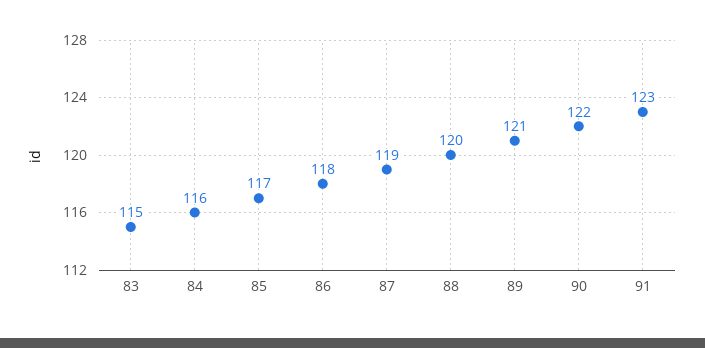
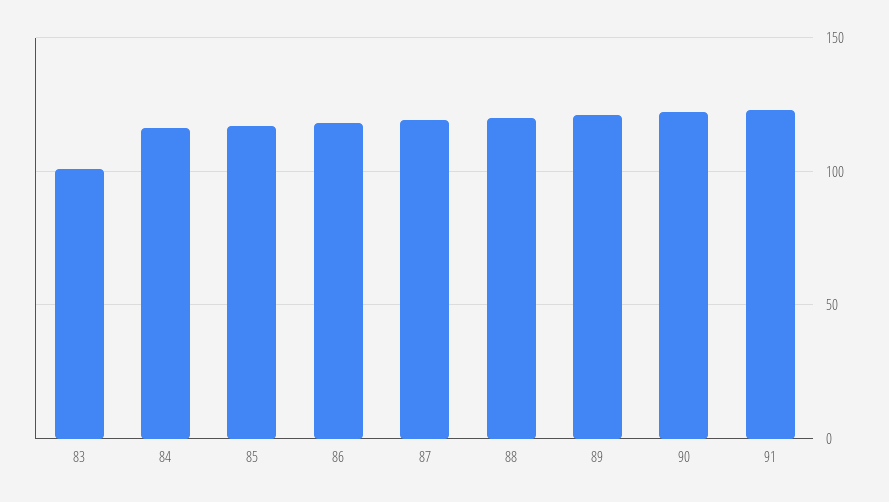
  {
-   "83": 115,
+   "83": 100,
    "84": 116,
    "85": 117,
    "86": 118,
    "87": 119,
    "88": 120,
    "89": 121,
    "90": 122,
    "91": 123
  }

